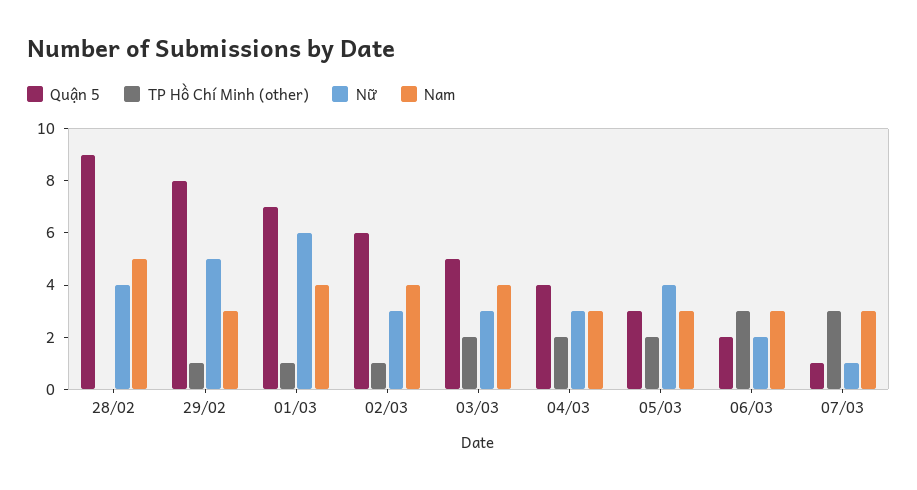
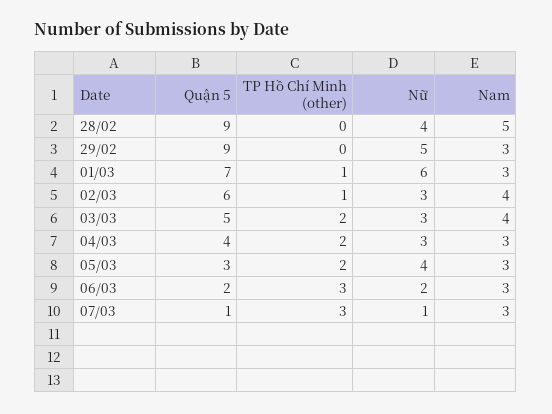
  {
    "Quận 5": {
      "28/02": 9,
-     "29/02": 8,
+     "29/02": 9,
      "01/03": 7,
      "02/03": 6,
      "03/03": 5,
      "04/03": 4,
      "05/03": 3,
      "06/03": 2,
      "07/03": 1
    },
    "TP Hồ Chí Minh (other)": {
      "28/02": 0,
-     "29/02": 1,
+     "29/02": 0,
      "01/03": 1,
      "02/03": 1,
      "03/03": 2,
      "04/03": 2,
      "05/03": 2,
      "06/03": 3,
      "07/03": 3
    },
    "Nữ": {
      "28/02": 4,
      "29/02": 5,
      "01/03": 6,
      "02/03": 3,
      "03/03": 3,
      "04/03": 3,
      "05/03": 4,
      "06/03": 2,
      "07/03": 1
    },
    "Nam": {
      "28/02": 5,
      "29/02": 3,
-     "01/03": 4,
+     "01/03": 3,
      "02/03": 4,
      "03/03": 4,
      "04/03": 3,
      "05/03": 3,
      "06/03": 3,
      "07/03": 3
    }
  }

